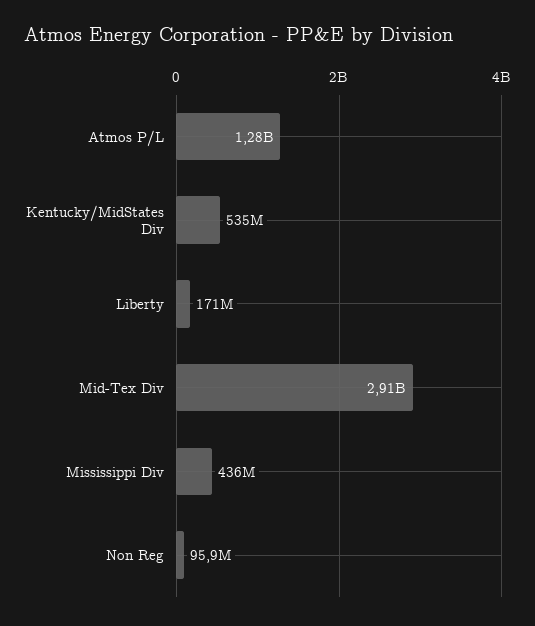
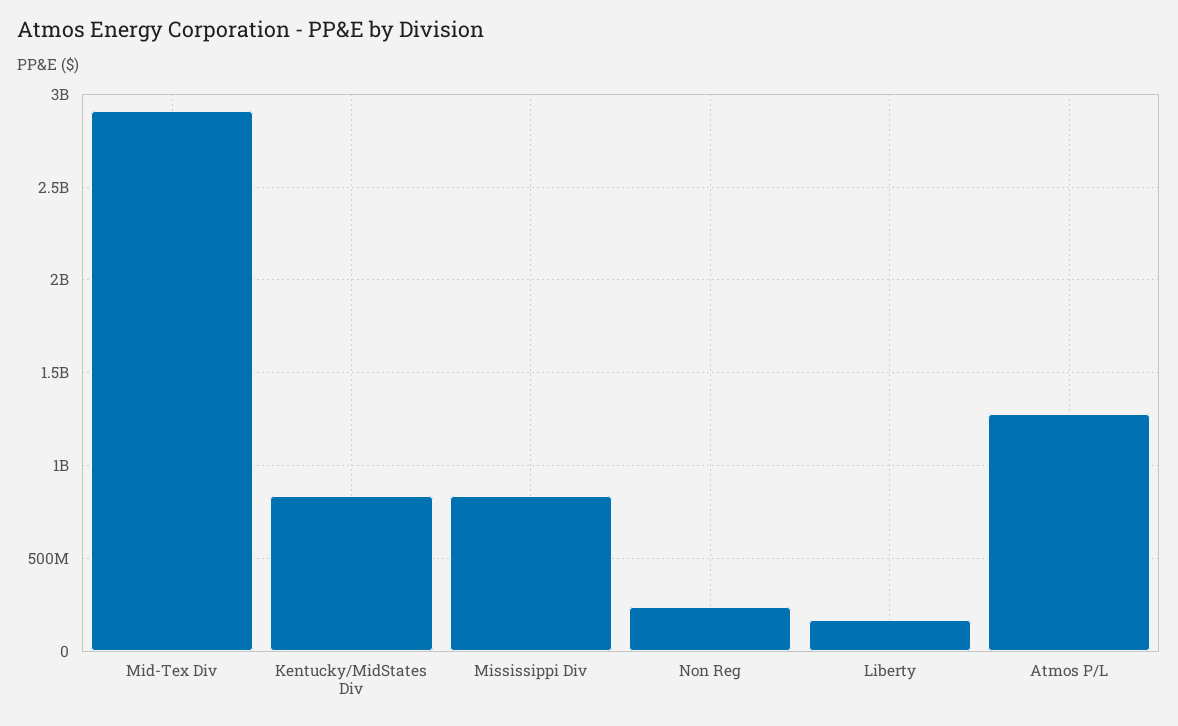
  {
    "Atmos P/L": 1280000000,
-   "Kentucky/MidStates Div": 535000000,
+   "Kentucky/MidStates Div": 850000000,
    "Liberty": 171000000,
    "Mid-Tex Div": 2910000000,
-   "Mississippi Div": 436000000,
+   "Mississippi Div": 850000000,
-   "Non Reg": 95900000
+   "Non Reg": 250000000
  }

